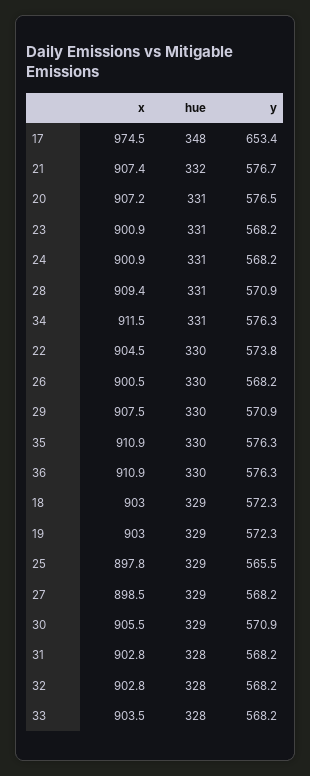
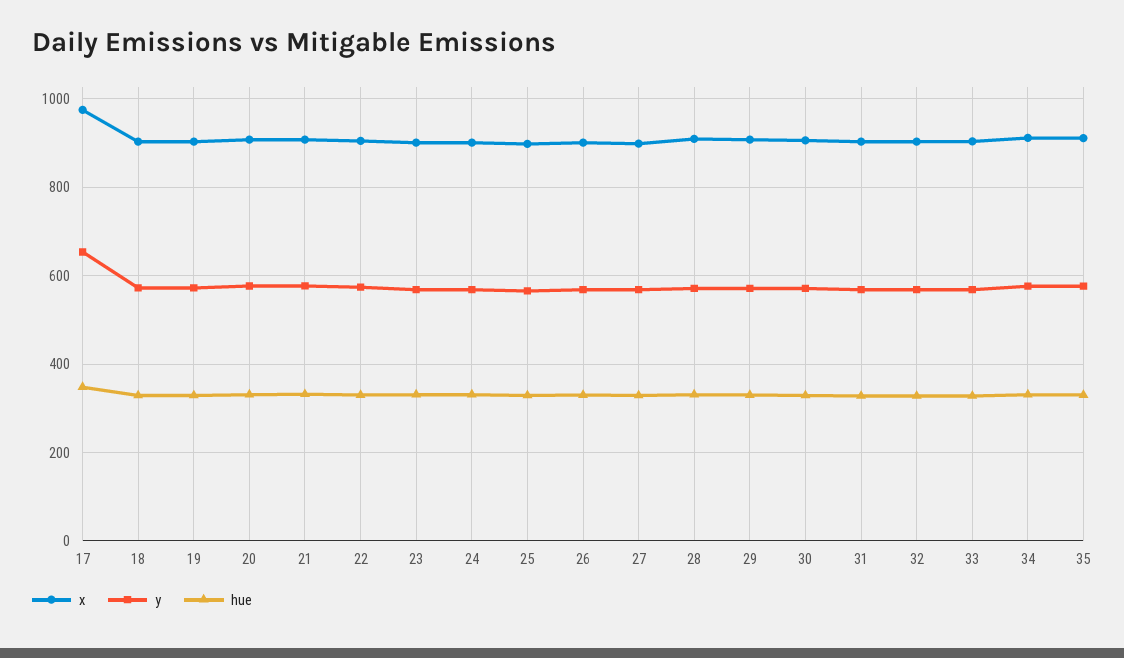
  {
    "x": {
      "17": 974.5,
      "21": 907.4,
      "20": 907.2,
      "23": 900.9,
      "24": 900.9,
      "28": 909.4,
      "34": 911.5,
      "22": 904.5,
      "26": 900.5,
      "29": 907.5,
      "35": 910.9,
-     "36": 910.9,
      "18": 903,
      "19": 903,
      "25": 897.8,
      "27": 898.5,
      "30": 905.5,
      "31": 902.8,
      "32": 902.8,
      "33": 903.5
    },
    "hue": {
      "17": 348,
      "21": 332,
      "20": 331,
      "23": 331,
      "24": 331,
      "28": 331,
      "34": 331,
      "22": 330,
      "26": 330,
      "29": 330,
      "35": 330,
-     "36": 330,
      "18": 329,
      "19": 329,
      "25": 329,
      "27": 329,
      "30": 329,
      "31": 328,
      "32": 328,
      "33": 328
    },
    "y": {
      "17": 653.4,
      "21": 576.7,
      "20": 576.5,
      "23": 568.2,
      "24": 568.2,
      "28": 570.9,
      "34": 576.3,
      "22": 573.8,
      "26": 568.2,
      "29": 570.9,
      "35": 576.3,
-     "36": 576.3,
      "18": 572.3,
      "19": 572.3,
      "25": 565.5,
      "27": 568.2,
      "30": 570.9,
      "31": 568.2,
      "32": 568.2,
      "33": 568.2
    }
  }

